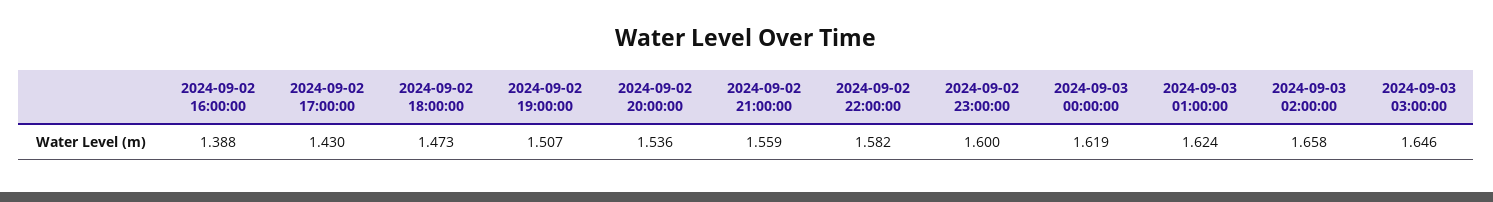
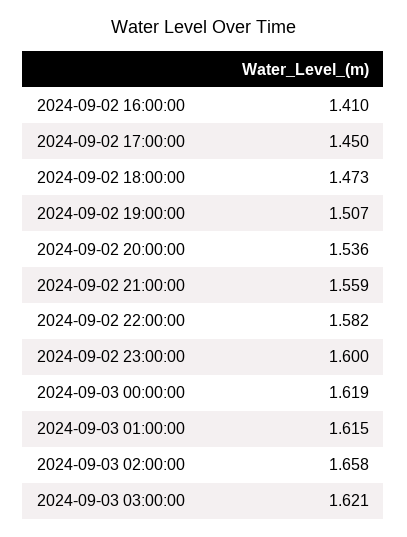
  {
-   "2024-09-02 16:00:00": 1.388,
+   "2024-09-02 16:00:00": 1.41,
-   "2024-09-02 17:00:00": 1.43,
+   "2024-09-02 17:00:00": 1.45,
    "2024-09-02 18:00:00": 1.473,
    "2024-09-02 19:00:00": 1.507,
    "2024-09-02 20:00:00": 1.536,
    "2024-09-02 21:00:00": 1.559,
    "2024-09-02 22:00:00": 1.582,
    "2024-09-02 23:00:00": 1.6,
    "2024-09-03 00:00:00": 1.619,
-   "2024-09-03 01:00:00": 1.624,
+   "2024-09-03 01:00:00": 1.615,
    "2024-09-03 02:00:00": 1.658,
-   "2024-09-03 03:00:00": 1.646
+   "2024-09-03 03:00:00": 1.621
  }

